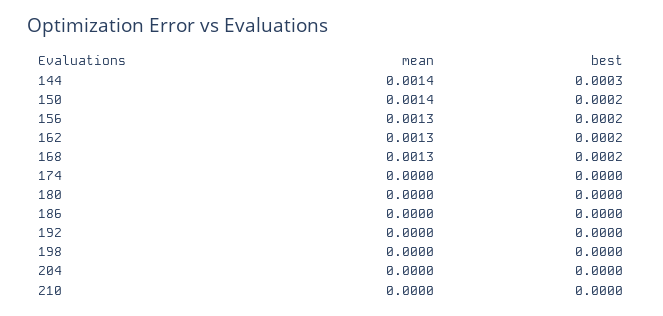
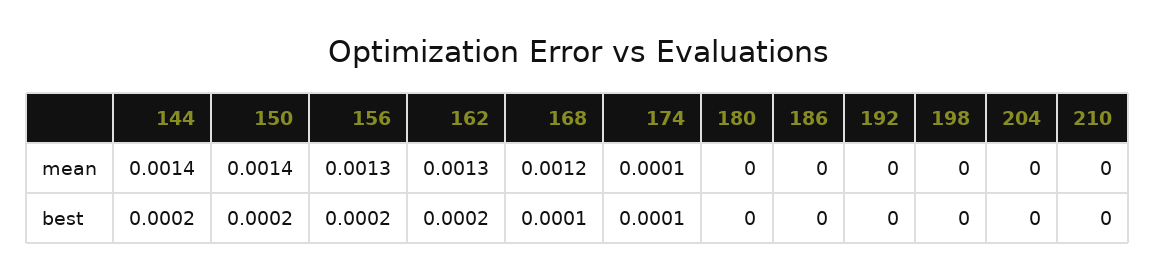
  {
    "mean": {
      "144": 0.0014,
      "150": 0.0014,
      "156": 0.0013,
      "162": 0.0013,
-     "168": 0.0013,
+     "168": 0.0012,
-     "174": 0,
+     "174": 0.0001,
      "180": 0,
      "186": 0,
      "192": 0,
      "198": 0,
      "204": 0,
      "210": 0
    },
    "best": {
-     "144": 0.0003,
+     "144": 0.0002,
      "150": 0.0002,
      "156": 0.0002,
      "162": 0.0002,
-     "168": 0.0002,
+     "168": 0.0001,
-     "174": 0,
+     "174": 0.0001,
      "180": 0,
      "186": 0,
      "192": 0,
      "198": 0,
      "204": 0,
      "210": 0
    }
  }

